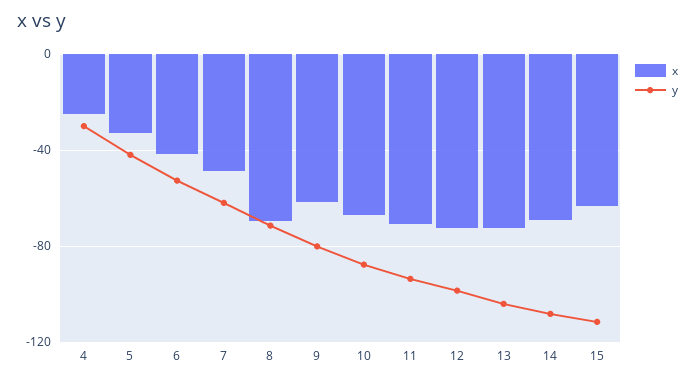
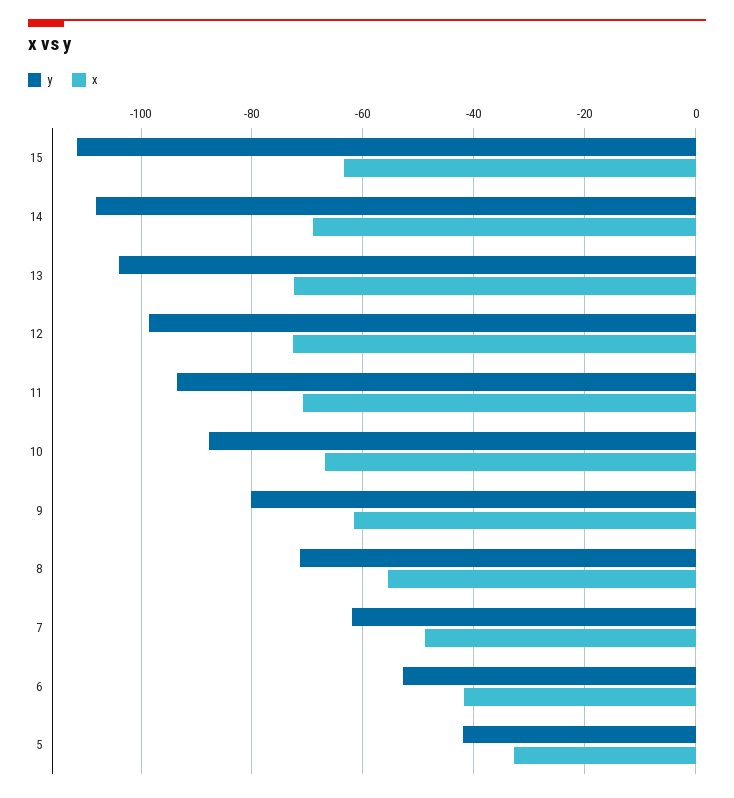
  {
    "x": {
-     "4": -25,
      "5": -32,
      "6": -42,
      "7": -48,
-     "8": -70,
+     "8": -56,
      "9": -62,
      "10": -66,
      "11": -70,
      "12": -72,
      "13": -72,
      "14": -70,
      "15": -64
    },
    "y": {
-     "4": -30,
      "5": -42,
      "6": -52,
      "7": -62,
      "8": -72,
      "9": -80,
      "10": -88,
      "11": -94,
      "12": -98,
      "13": -104,
      "14": -108,
      "15": -112
    }
  }

